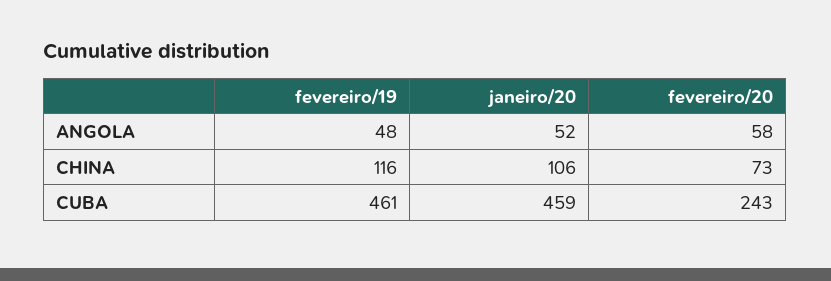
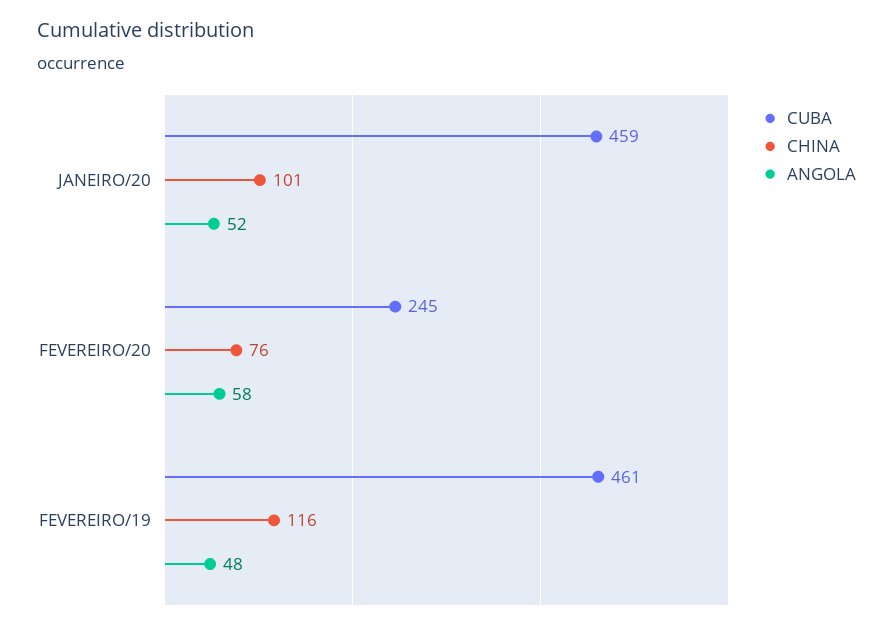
  {
    "ANGOLA": {
      "fevereiro/19": 48,
      "janeiro/20": 52,
      "fevereiro/20": 58
    },
    "CHINA": {
      "fevereiro/19": 116,
-     "janeiro/20": 106,
+     "janeiro/20": 101,
-     "fevereiro/20": 73
+     "fevereiro/20": 76
    },
    "CUBA": {
      "fevereiro/19": 461,
      "janeiro/20": 459,
-     "fevereiro/20": 243
+     "fevereiro/20": 245
    }
  }

